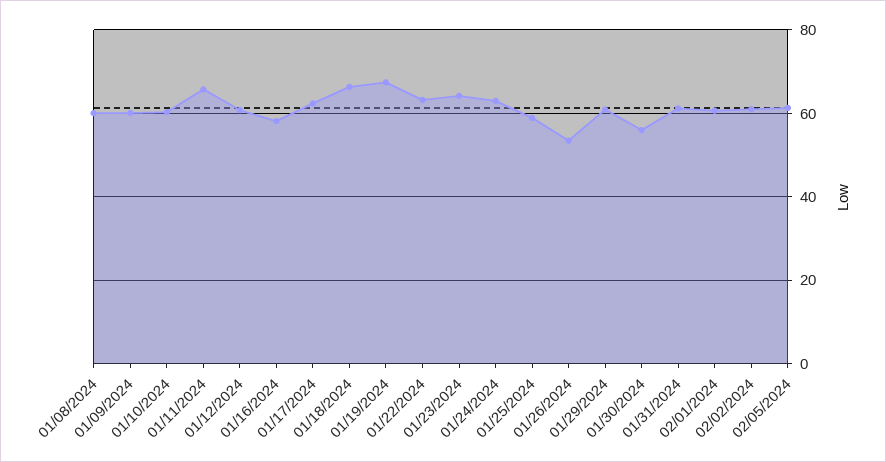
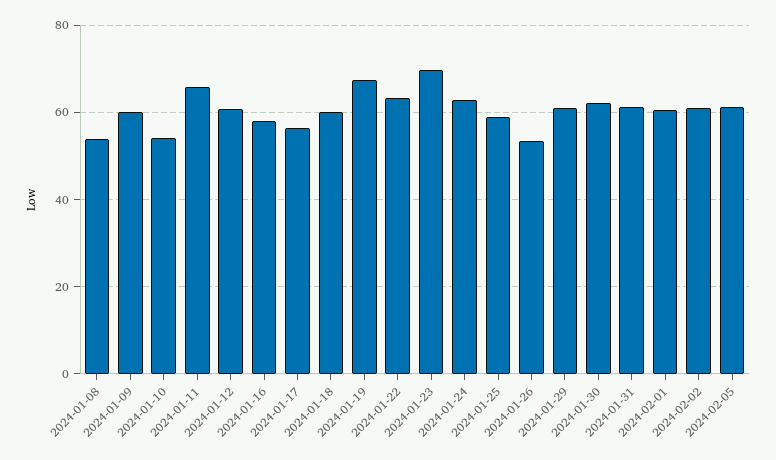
  {
-   "01/08/2024": 60,
+   "01/08/2024": 54,
    "01/09/2024": 60,
-   "01/10/2024": 60,
+   "01/10/2024": 54,
    "01/11/2024": 66,
    "01/12/2024": 60,
    "01/16/2024": 58,
-   "01/17/2024": 62,
+   "01/17/2024": 56,
-   "01/18/2024": 66,
+   "01/18/2024": 60,
    "01/19/2024": 68,
    "01/22/2024": 64,
-   "01/23/2024": 64,
+   "01/23/2024": 70,
    "01/24/2024": 62,
    "01/25/2024": 58,
    "01/26/2024": 54,
    "01/29/2024": 60,
-   "01/30/2024": 56,
+   "01/30/2024": 62,
    "01/31/2024": 62,
    "02/01/2024": 60,
    "02/02/2024": 62,
    "02/05/2024": 62
  }

